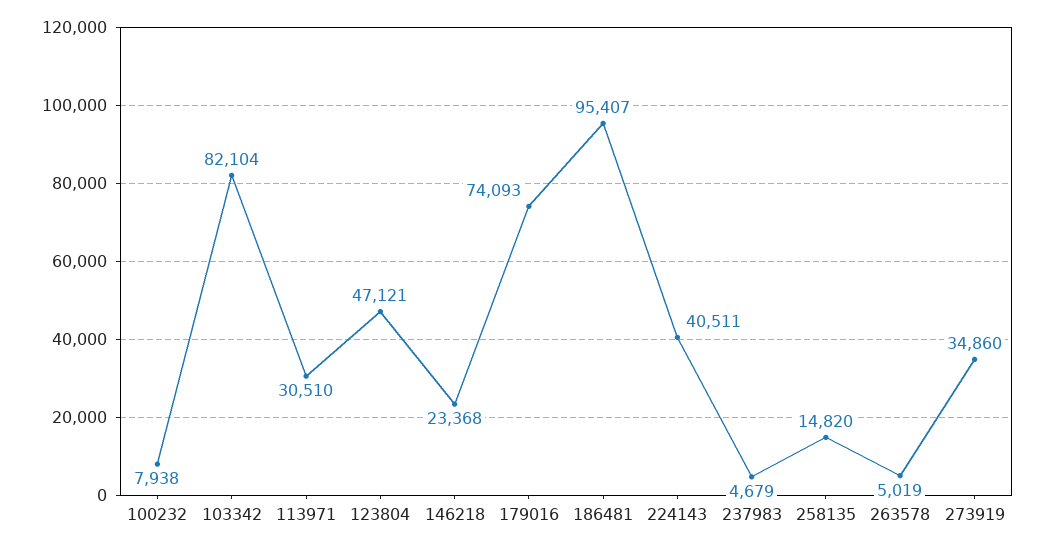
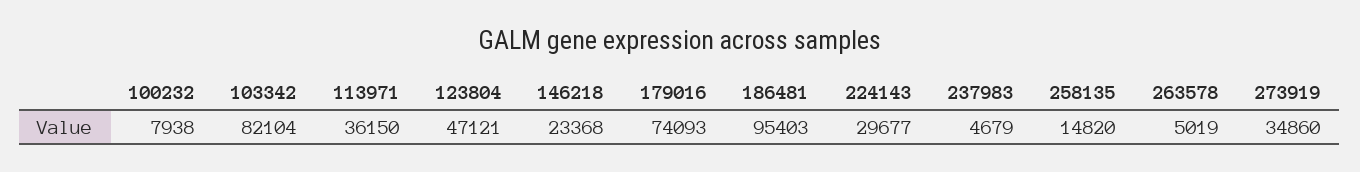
  {
    "100232": 7938,
    "103342": 82104,
-   "113971": 30510,
+   "113971": 36150,
    "123804": 47121,
    "146218": 23368,
    "179016": 74093,
-   "186481": 95407,
+   "186481": 95403,
-   "224143": 40511,
+   "224143": 29677,
    "237983": 4679,
    "258135": 14820,
    "263578": 5019,
    "273919": 34860
  }

